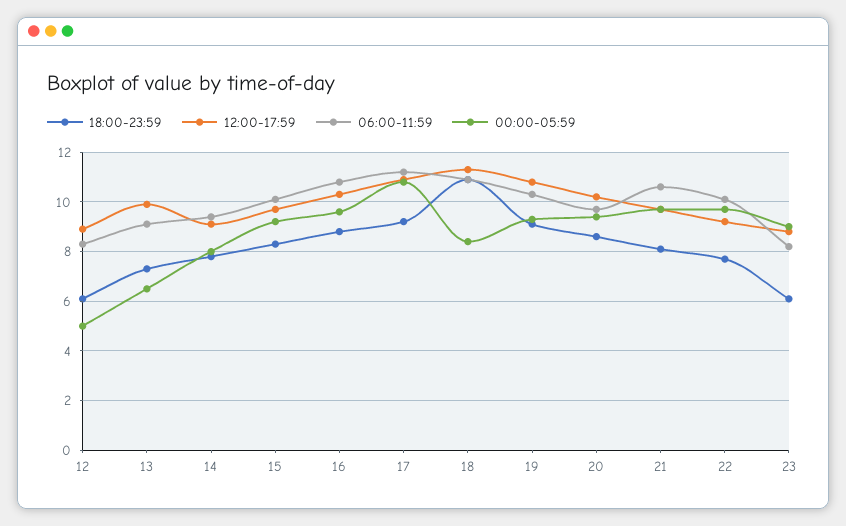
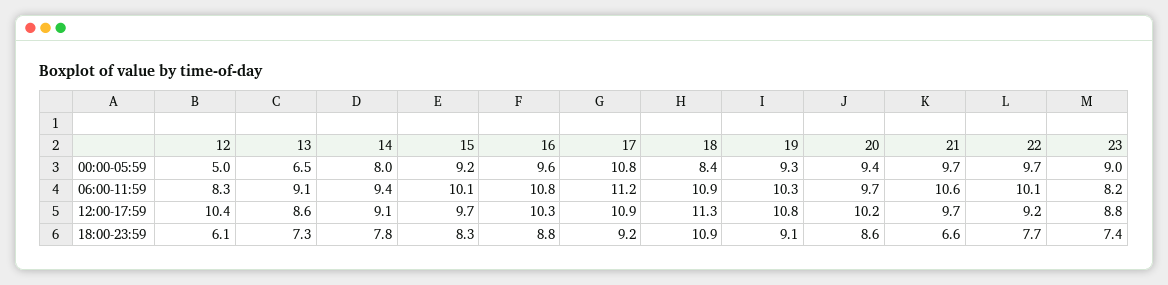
  {
    "18:00-23:59": {
      "12": 6.1,
      "13": 7.3,
      "14": 7.8,
      "15": 8.3,
      "16": 8.8,
      "17": 9.2,
      "18": 10.9,
      "19": 9.1,
      "20": 8.6,
-     "21": 8,
+     "21": 6.6,
      "22": 7.7,
-     "23": 6
+     "23": 7.4
    },
    "12:00-17:59": {
-     "12": 9,
+     "12": 10.4,
-     "13": 10,
+     "13": 8.6,
      "14": 9.1,
      "15": 9.7,
      "16": 10.3,
      "17": 10.9,
      "18": 11.3,
      "19": 10.8,
      "20": 10.2,
      "21": 9.7,
      "22": 9.2,
      "23": 8.8
    },
    "06:00-11:59": {
      "12": 8.3,
      "13": 9.1,
      "14": 9.4,
      "15": 10.1,
      "16": 10.8,
      "17": 11.2,
      "18": 10.9,
      "19": 10.3,
      "20": 9.7,
      "21": 10.6,
      "22": 10.1,
      "23": 8.2
    },
    "00:00-05:59": {
      "12": 5,
      "13": 6.5,
      "14": 8,
      "15": 9.2,
      "16": 9.6,
      "17": 10.8,
      "18": 8.4,
      "19": 9.3,
      "20": 9.4,
      "21": 9.7,
      "22": 9.7,
      "23": 9
    }
  }

